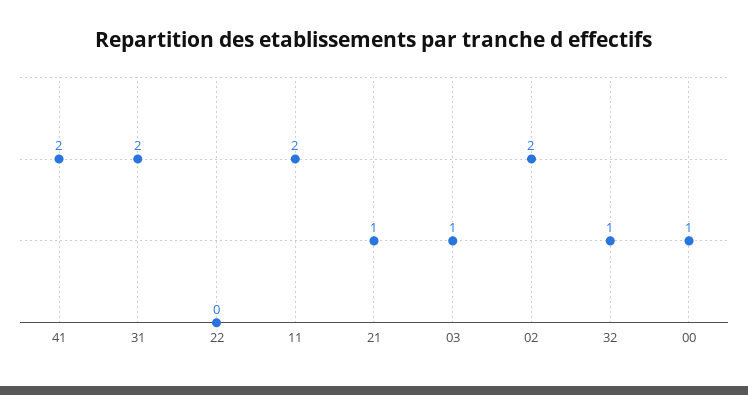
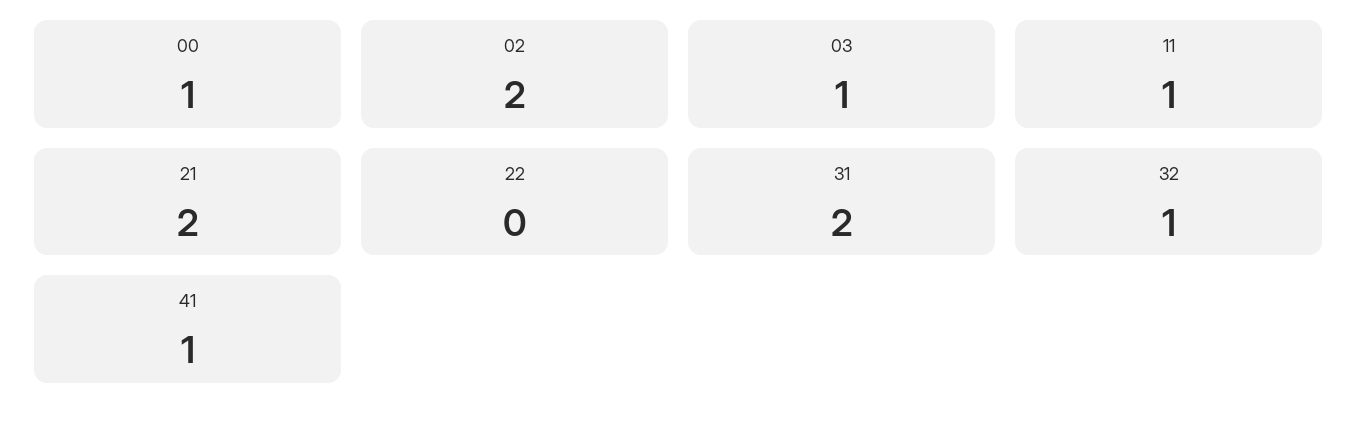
  {
-   "41": 2,
+   "41": 1,
    "31": 2,
    "22": 0,
-   "11": 2,
+   "11": 1,
-   "21": 1,
+   "21": 2,
    "03": 1,
    "02": 2,
    "32": 1,
    "00": 1
  }

